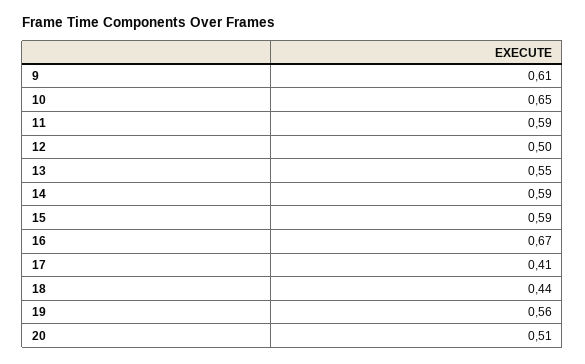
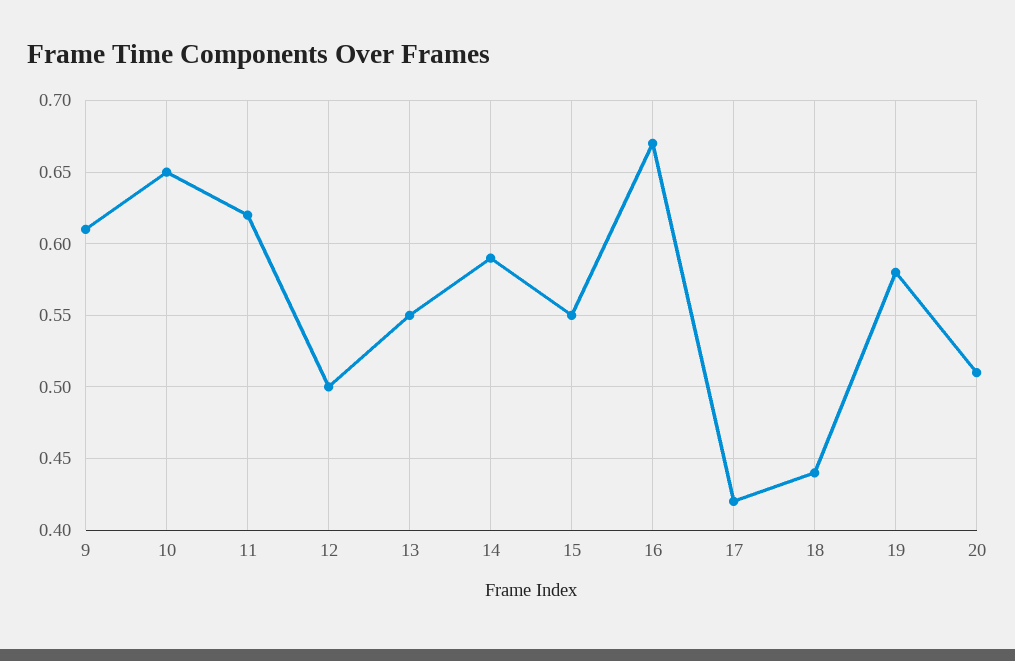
  {
    "9": 0.61,
    "10": 0.65,
-   "11": 0.59,
+   "11": 0.62,
    "12": 0.5,
    "13": 0.55,
    "14": 0.59,
-   "15": 0.59,
+   "15": 0.55,
    "16": 0.67,
-   "17": 0.41,
+   "17": 0.42,
    "18": 0.44,
-   "19": 0.56,
+   "19": 0.58,
    "20": 0.51
  }

